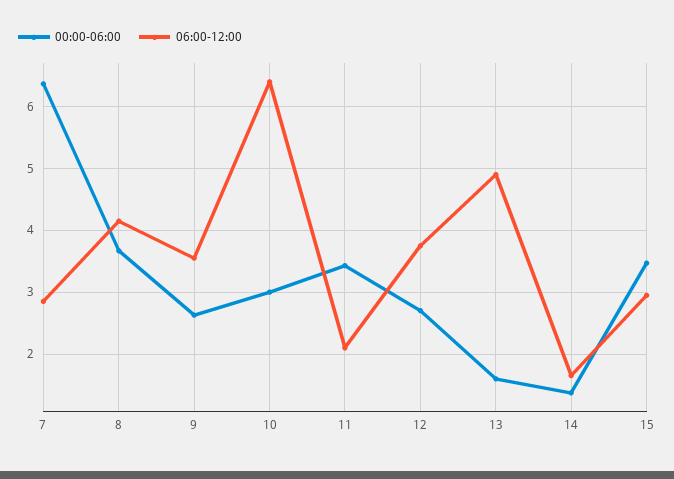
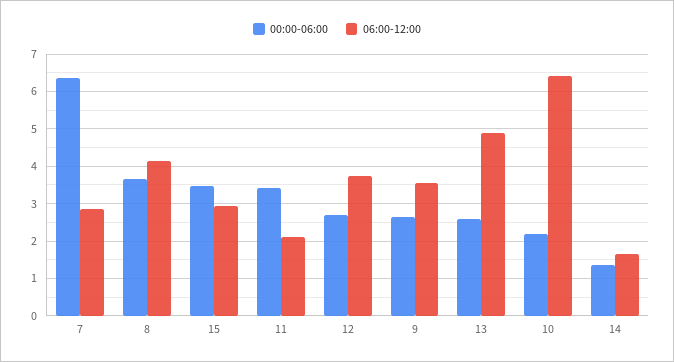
  {
    "00:00-06:00": {
      "7": 6.4,
      "8": 3.7,
      "9": 2.6,
-     "10": 3,
+     "10": 2.2,
      "11": 3.4,
      "12": 2.7,
-     "13": 1.6,
+     "13": 2.6,
      "14": 1.4,
      "15": 3.5
    },
    "06:00-12:00": {
      "7": 2.9,
      "8": 4.2,
      "9": 3.6,
      "10": 6.4,
      "11": 2.1,
      "12": 3.8,
      "13": 4.9,
      "14": 1.7,
      "15": 3
    }
  }

